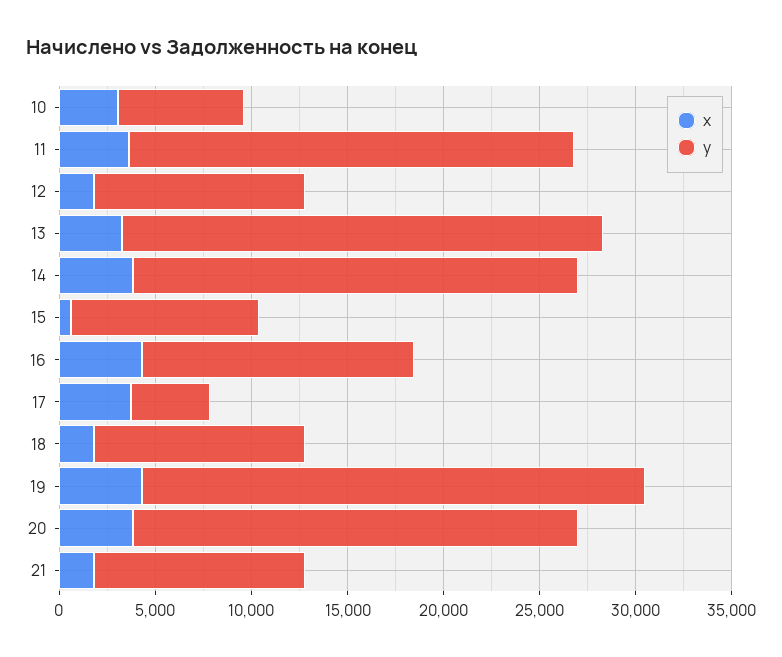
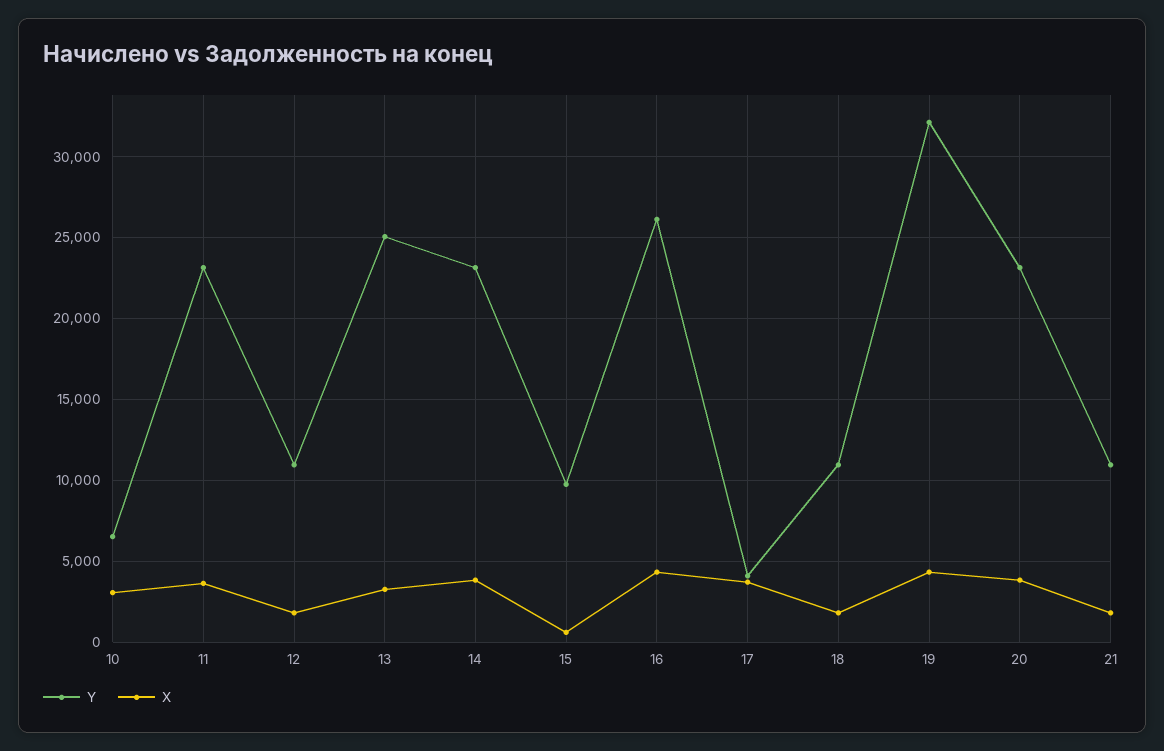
  {
    "x": {
      "10": 3000,
      "11": 3500,
      "12": 2000,
      "13": 3500,
      "14": 4000,
      "15": 500,
      "16": 4500,
      "17": 3500,
      "18": 2000,
      "19": 4500,
      "20": 4000,
      "21": 2000
    },
    "y": {
      "10": 6500,
      "11": 23000,
      "12": 11000,
      "13": 25000,
      "14": 23000,
      "15": 10000,
-     "16": 14000,
+     "16": 26000,
      "17": 4000,
      "18": 11000,
-     "19": 26000,
+     "19": 32000,
      "20": 23000,
      "21": 11000
    }
  }

